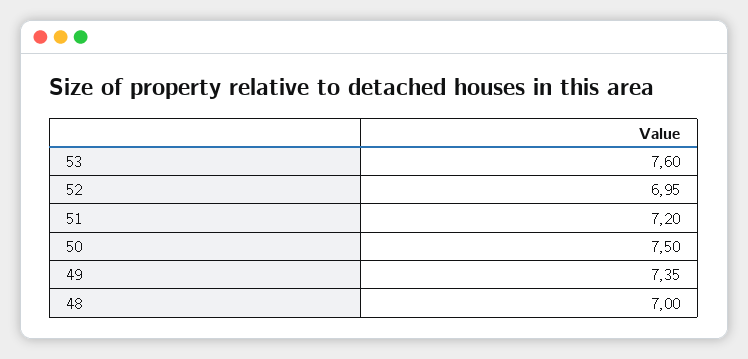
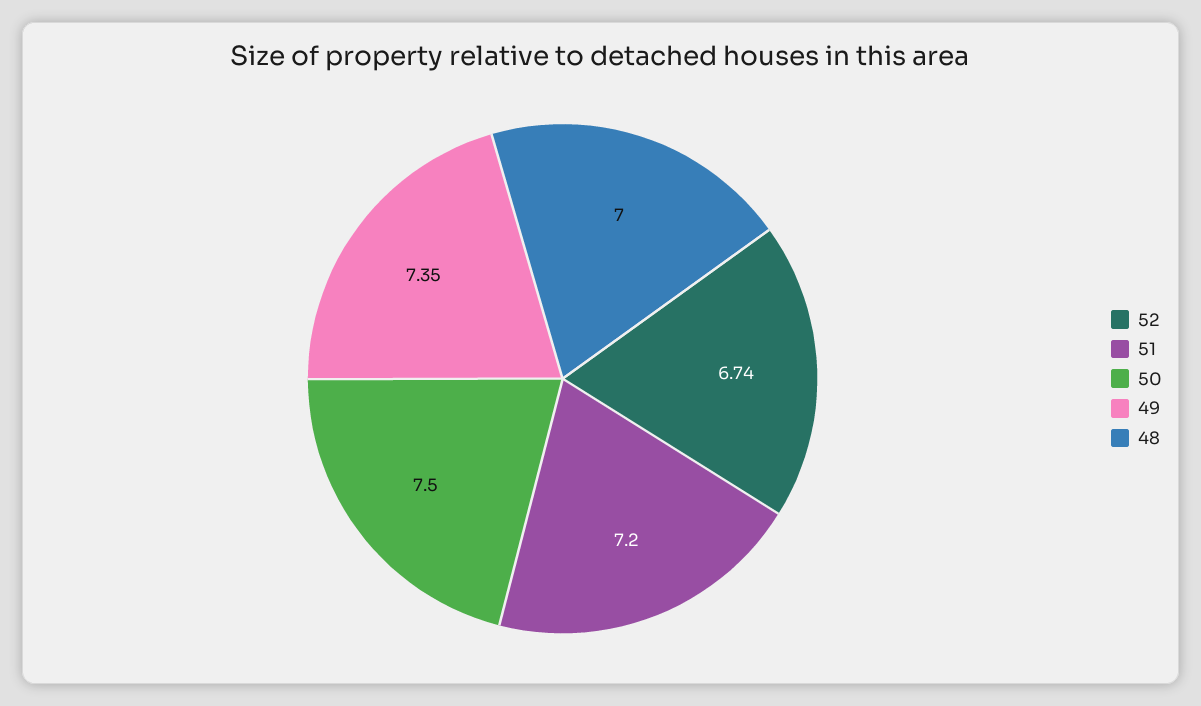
  {
-   "53": 7.6,
-   "52": 6.95,
+   "52": 6.74,
    "51": 7.2,
    "50": 7.5,
    "49": 7.35,
    "48": 7
  }

